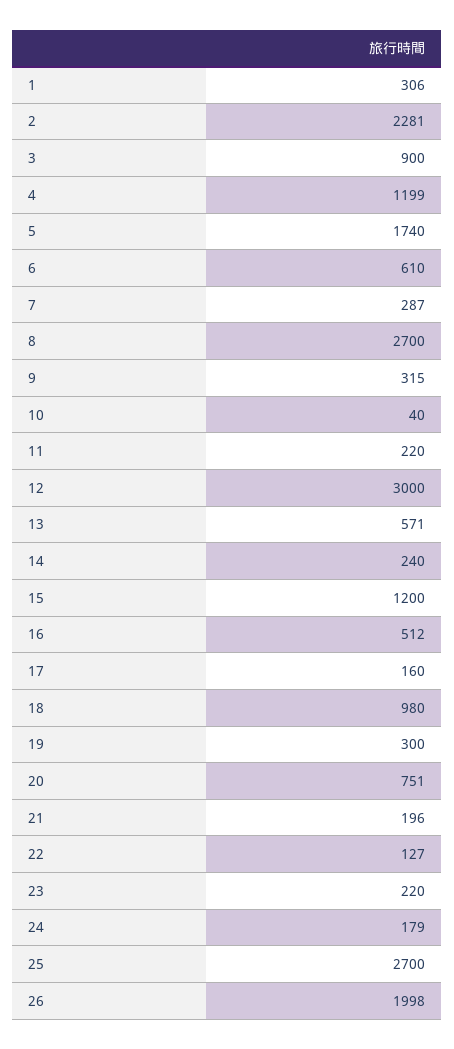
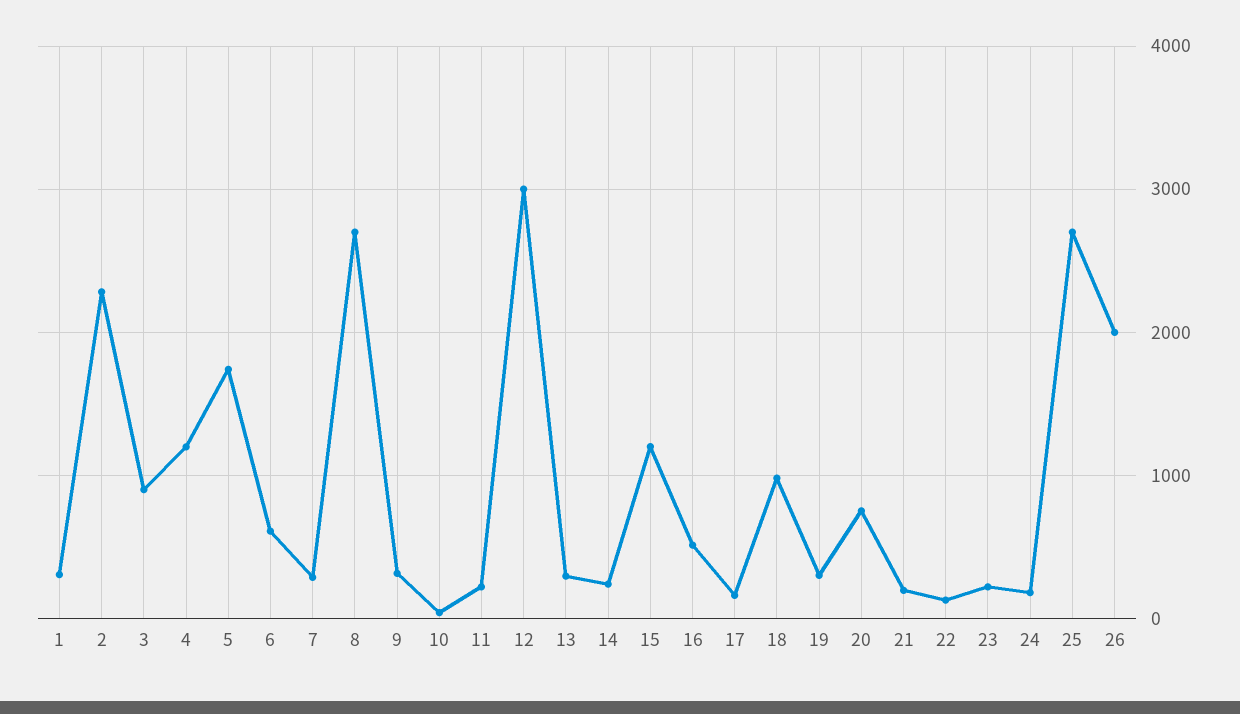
  {
    "1": 306,
    "2": 2281,
    "3": 900,
    "4": 1199,
    "5": 1740,
    "6": 610,
    "7": 287,
    "8": 2700,
    "9": 315,
    "10": 40,
    "11": 220,
    "12": 3000,
-   "13": 571,
+   "13": 300,
    "14": 240,
    "15": 1200,
    "16": 512,
    "17": 160,
    "18": 980,
    "19": 300,
    "20": 751,
    "21": 196,
    "22": 127,
    "23": 220,
    "24": 179,
    "25": 2700,
    "26": 1998
  }

